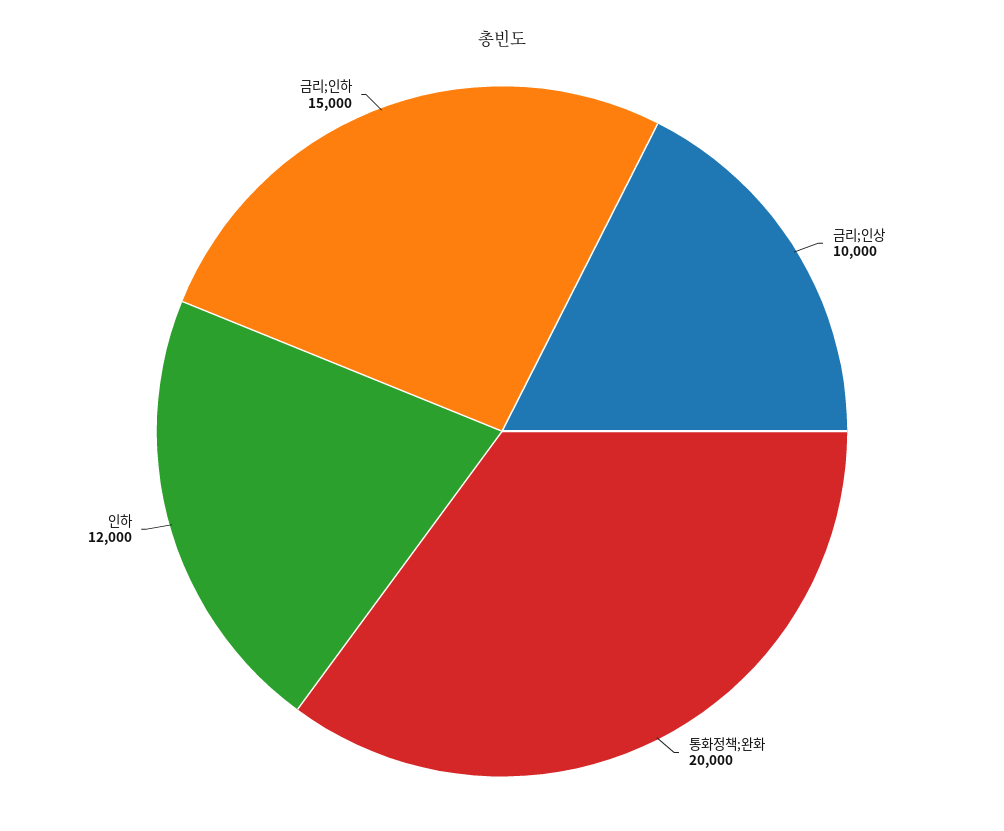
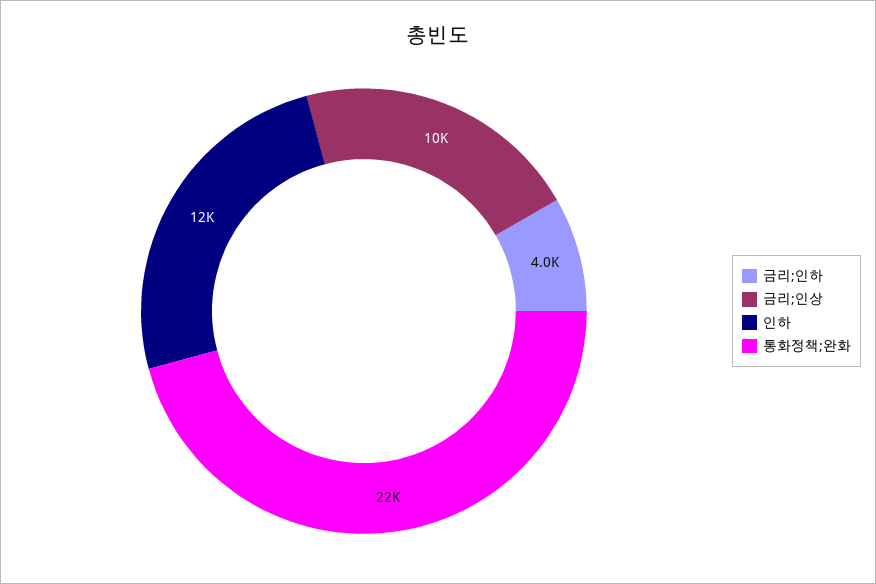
  {
    "금리;인상": 10000,
-   "통화정책;완화": 20000,
+   "통화정책;완화": 22000,
    "인하": 12000,
-   "금리;인하": 15000
+   "금리;인하": 4000
  }

